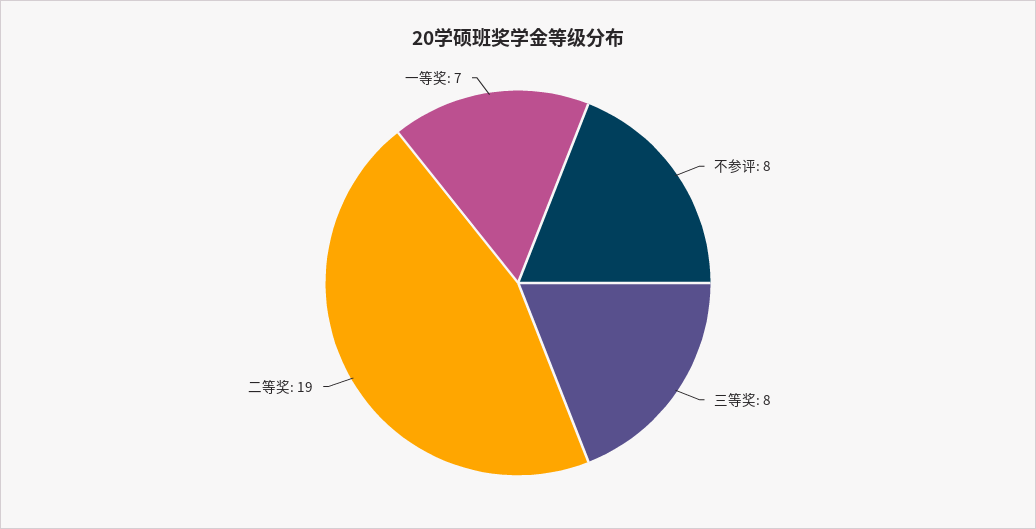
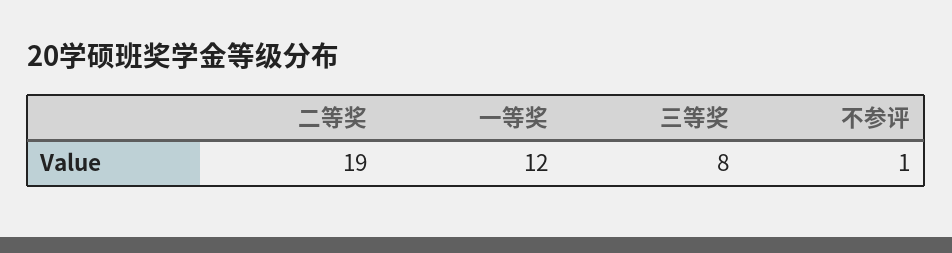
  {
-   "不参评": 8,
+   "不参评": 1,
    "三等奖": 8,
    "二等奖": 19,
-   "一等奖": 7
+   "一等奖": 12
  }

